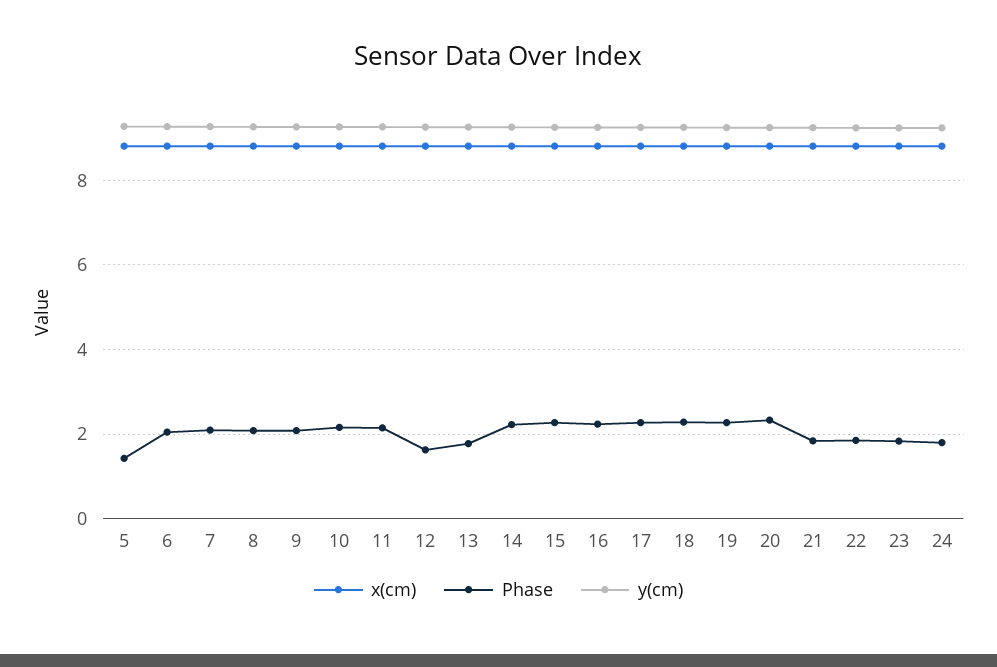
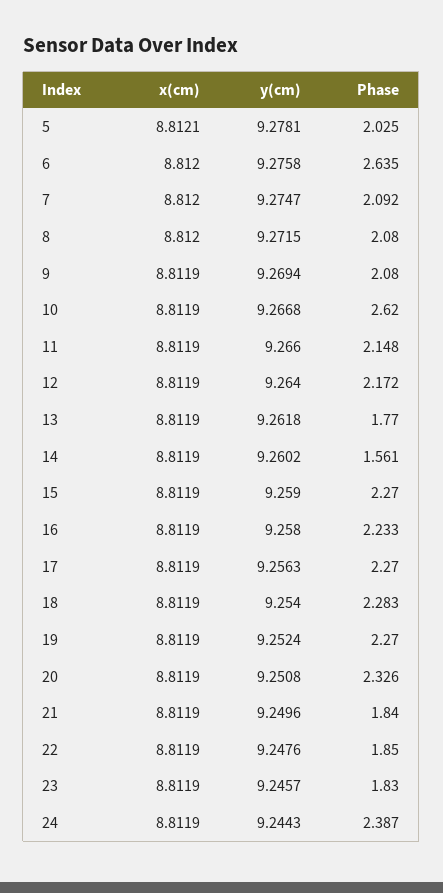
  {
    "x(cm)": {
      "5": 8.8121,
      "6": 8.812,
      "7": 8.812,
      "8": 8.812,
      "9": 8.8119,
      "10": 8.8119,
      "11": 8.8119,
      "12": 8.8119,
      "13": 8.8119,
      "14": 8.8119,
      "15": 8.8119,
      "16": 8.8119,
      "17": 8.8119,
      "18": 8.8119,
      "19": 8.8119,
      "20": 8.8119,
      "21": 8.8119,
      "22": 8.8119,
      "23": 8.8119,
      "24": 8.8119
    },
    "Phase": {
-     "5": 1.4,
+     "5": 2.025,
-     "6": 2,
+     "6": 2.635,
      "7": 2.092,
      "8": 2.08,
      "9": 2.08,
-     "10": 2.2,
+     "10": 2.62,
      "11": 2.148,
-     "12": 1.6,
+     "12": 2.172,
      "13": 1.77,
-     "14": 2.2,
+     "14": 1.561,
      "15": 2.27,
      "16": 2.233,
      "17": 2.27,
      "18": 2.283,
      "19": 2.27,
      "20": 2.326,
      "21": 1.84,
      "22": 1.85,
      "23": 1.83,
-     "24": 1.8
+     "24": 2.387
    },
    "y(cm)": {
      "5": 9.2781,
      "6": 9.2758,
      "7": 9.2747,
      "8": 9.2715,
      "9": 9.2694,
      "10": 9.2668,
      "11": 9.266,
      "12": 9.264,
      "13": 9.2618,
      "14": 9.2602,
      "15": 9.259,
      "16": 9.258,
      "17": 9.2563,
      "18": 9.254,
      "19": 9.2524,
      "20": 9.2508,
      "21": 9.2496,
      "22": 9.2476,
      "23": 9.2457,
      "24": 9.2443
    }
  }

